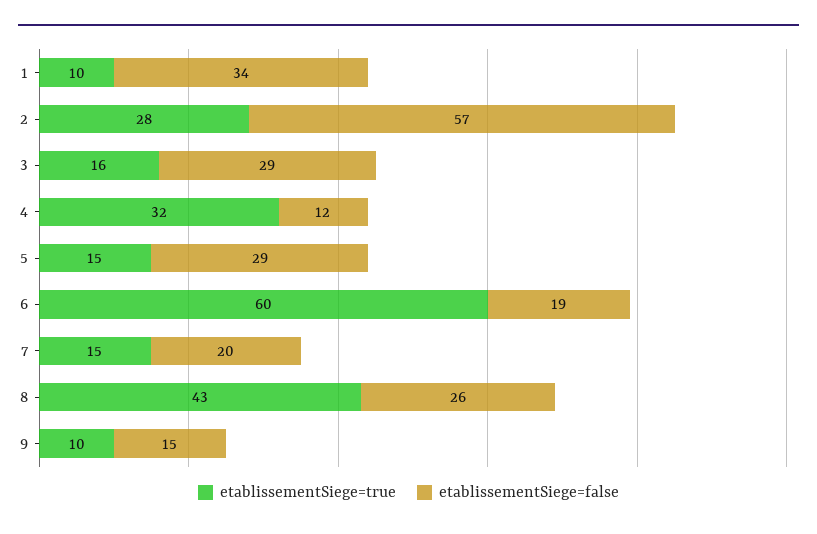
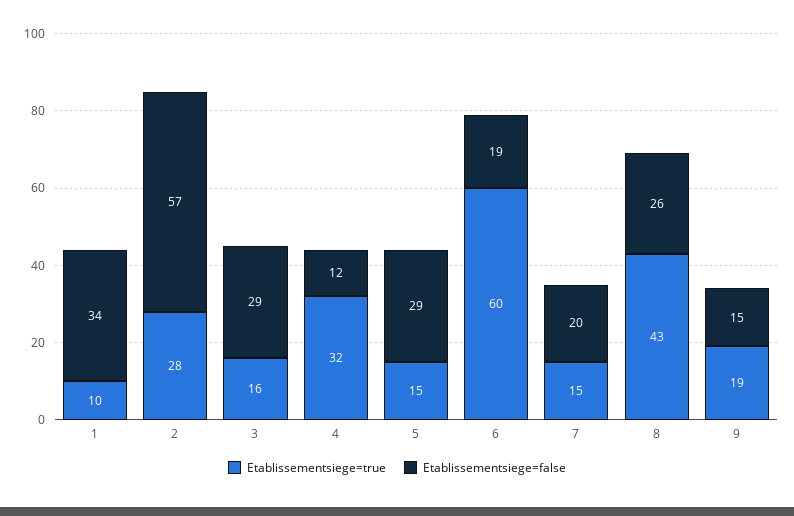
  {
    "etablissementSiege=true": {
      "1": 10,
      "2": 28,
      "3": 16,
      "4": 32,
      "5": 15,
      "6": 60,
      "7": 15,
      "8": 43,
-     "9": 10
+     "9": 19
    },
    "etablissementSiege=false": {
      "1": 34,
      "2": 57,
      "3": 29,
      "4": 12,
      "5": 29,
      "6": 19,
      "7": 20,
      "8": 26,
      "9": 15
    }
  }

